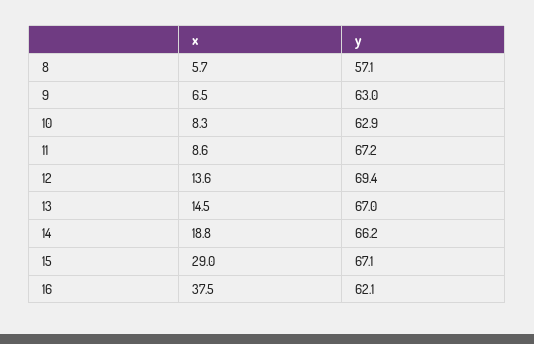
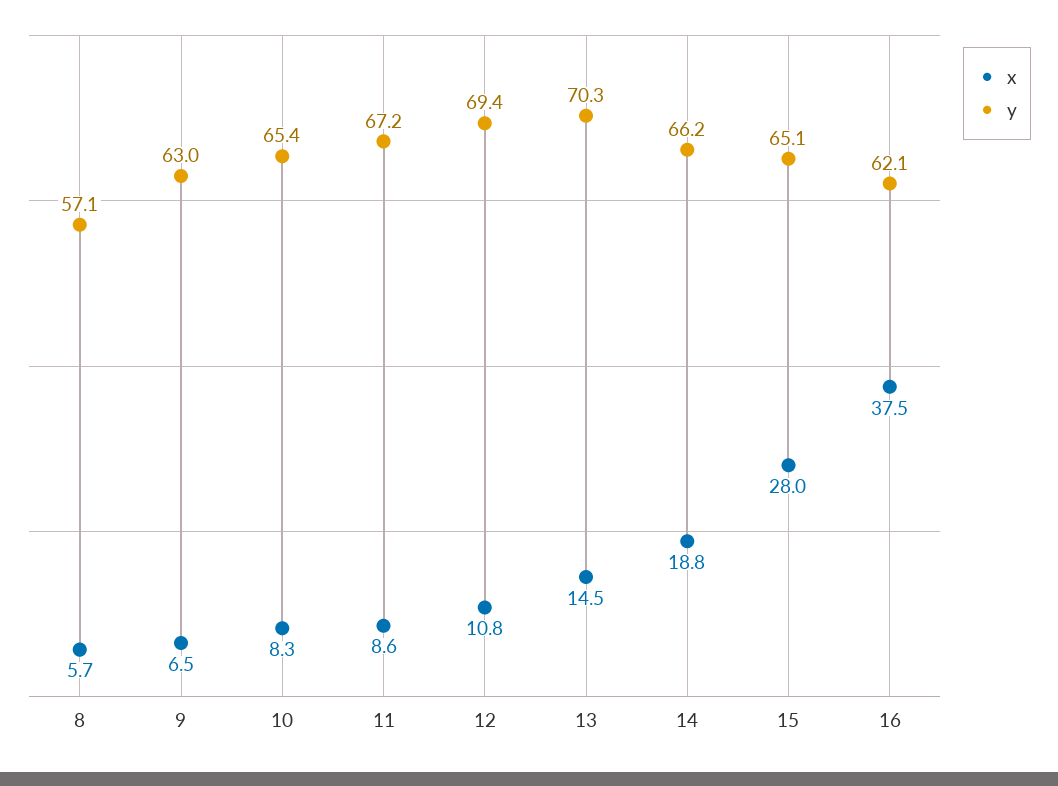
  {
    "x": {
      "8": 5.7,
      "9": 6.5,
      "10": 8.3,
      "11": 8.6,
-     "12": 13.6,
+     "12": 10.8,
      "13": 14.5,
      "14": 18.8,
-     "15": 29,
+     "15": 28,
      "16": 37.5
    },
    "y": {
      "8": 57.1,
      "9": 63,
-     "10": 62.9,
+     "10": 65.4,
      "11": 67.2,
      "12": 69.4,
-     "13": 67,
+     "13": 70.3,
      "14": 66.2,
-     "15": 67.1,
+     "15": 65.1,
      "16": 62.1
    }
  }

